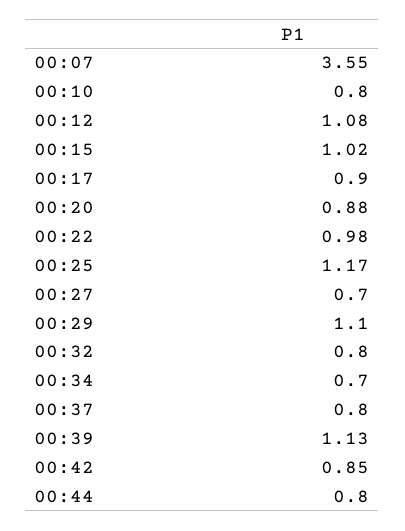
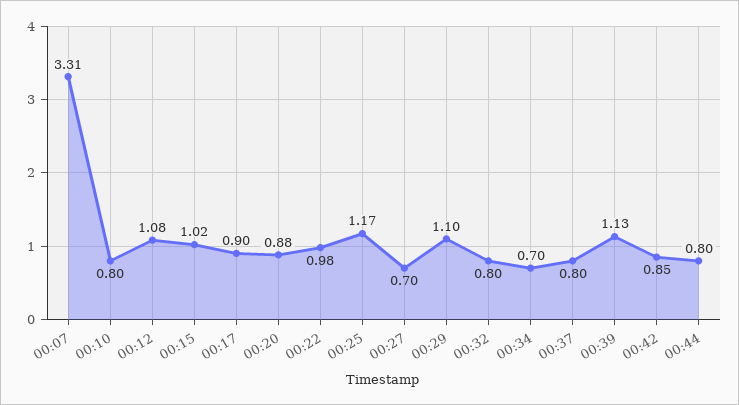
  {
-   "00:07": 3.55,
+   "00:07": 3.31,
    "00:10": 0.8,
    "00:12": 1.08,
    "00:15": 1.02,
    "00:17": 0.9,
    "00:20": 0.88,
    "00:22": 0.98,
    "00:25": 1.17,
    "00:27": 0.7,
    "00:29": 1.1,
    "00:32": 0.8,
    "00:34": 0.7,
    "00:37": 0.8,
    "00:39": 1.13,
    "00:42": 0.85,
    "00:44": 0.8
  }

